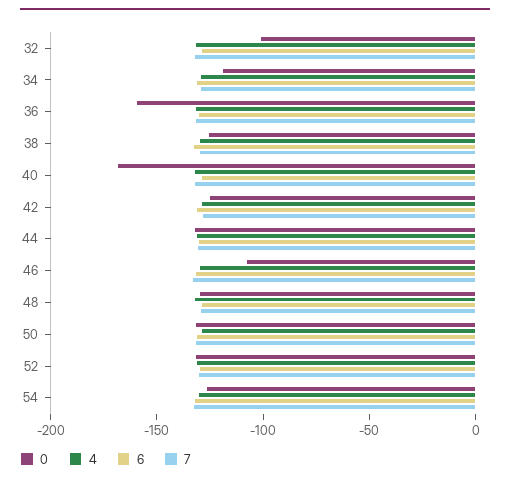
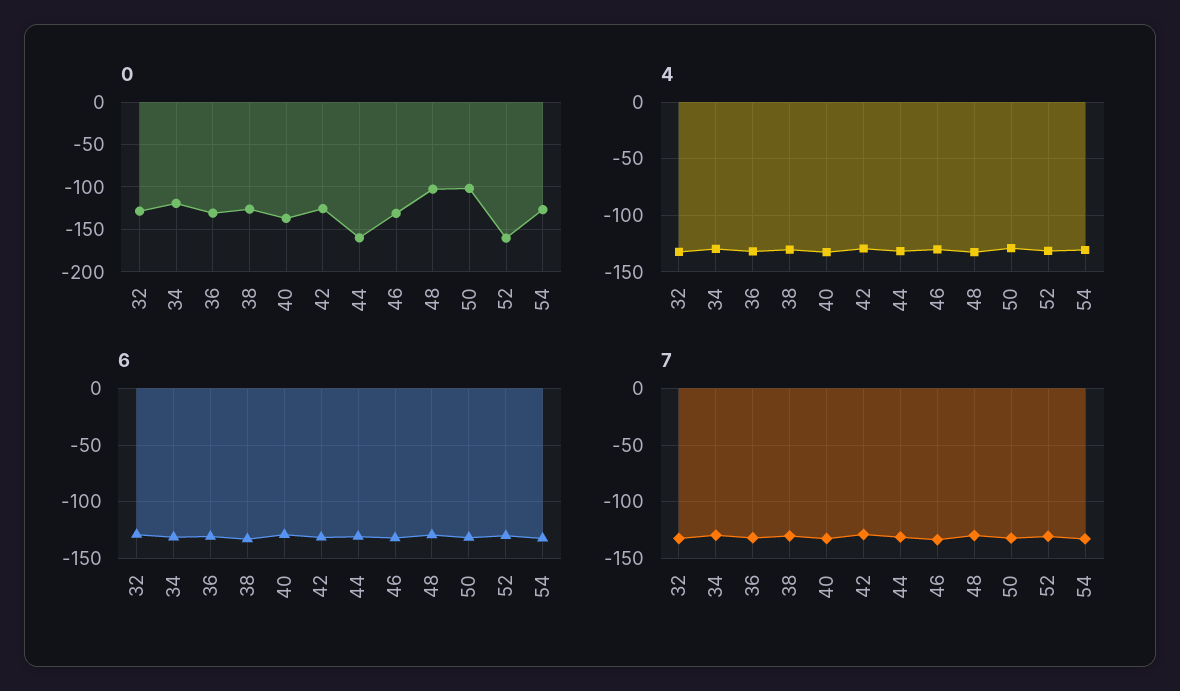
  {
    "0": {
-     "32": -100,
+     "32": -130,
      "34": -120,
-     "36": -160,
+     "36": -130,
      "38": -130,
-     "40": -170,
+     "40": -140,
      "42": -130,
-     "44": -130,
+     "44": -160,
-     "46": -110,
+     "46": -130,
-     "48": -130,
+     "48": -100,
-     "50": -130,
+     "50": -100,
-     "52": -130,
+     "52": -160,
      "54": -130
    },
    "4": {
      "32": -130,
      "34": -130,
      "36": -130,
      "38": -130,
      "40": -130,
      "42": -130,
      "44": -130,
      "46": -130,
      "48": -130,
      "50": -130,
      "52": -130,
      "54": -130
    },
    "6": {
      "32": -130,
      "34": -130,
      "36": -130,
      "38": -130,
      "40": -130,
      "42": -130,
      "44": -130,
      "46": -130,
      "48": -130,
      "50": -130,
      "52": -130,
      "54": -130
    },
    "7": {
      "32": -130,
      "34": -130,
      "36": -130,
      "38": -130,
      "40": -130,
      "42": -130,
      "44": -130,
      "46": -130,
      "48": -130,
      "50": -130,
      "52": -130,
      "54": -130
    }
  }

